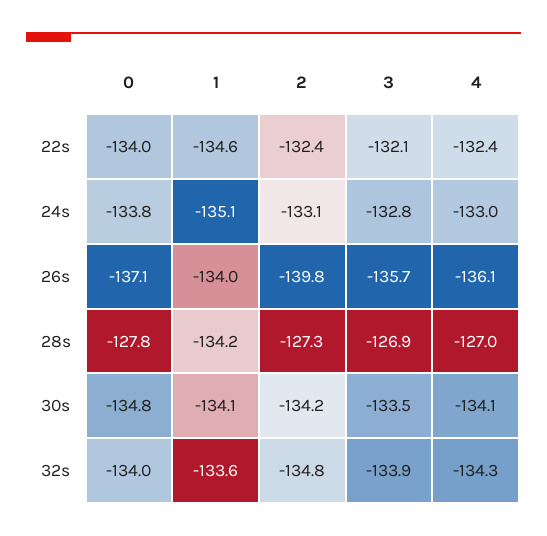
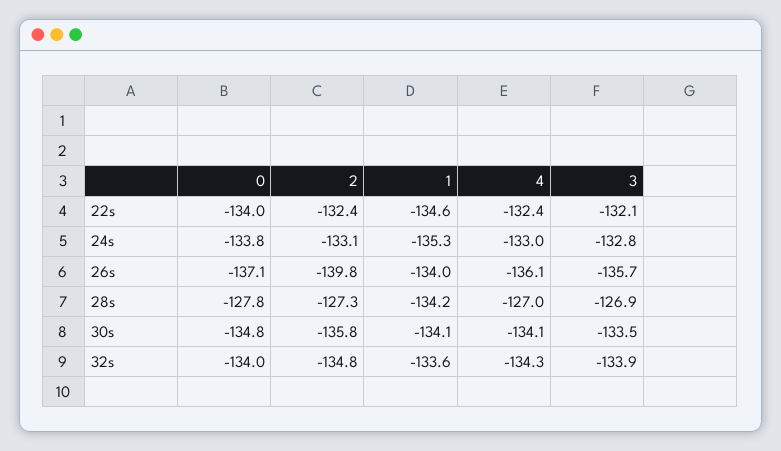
  {
    "0": {
      "22s": -134,
      "24s": -133.8,
      "26s": -137.1,
      "28s": -127.8,
      "30s": -134.8,
      "32s": -134
    },
    "1": {
      "22s": -134.6,
-     "24s": -135.1,
+     "24s": -135.3,
      "26s": -134,
      "28s": -134.2,
      "30s": -134.1,
      "32s": -133.6
    },
    "2": {
      "22s": -132.4,
      "24s": -133.1,
      "26s": -139.8,
      "28s": -127.3,
-     "30s": -134.2,
+     "30s": -135.8,
      "32s": -134.8
    },
    "3": {
      "22s": -132.1,
      "24s": -132.8,
      "26s": -135.7,
      "28s": -126.9,
      "30s": -133.5,
      "32s": -133.9
    },
    "4": {
      "22s": -132.4,
      "24s": -133,
      "26s": -136.1,
      "28s": -127,
      "30s": -134.1,
      "32s": -134.3
    }
  }

